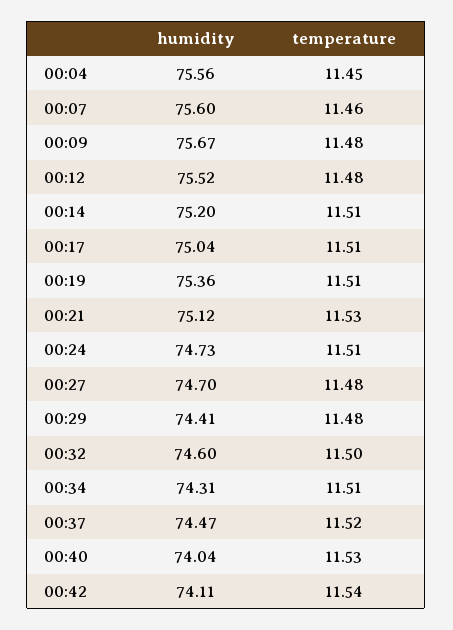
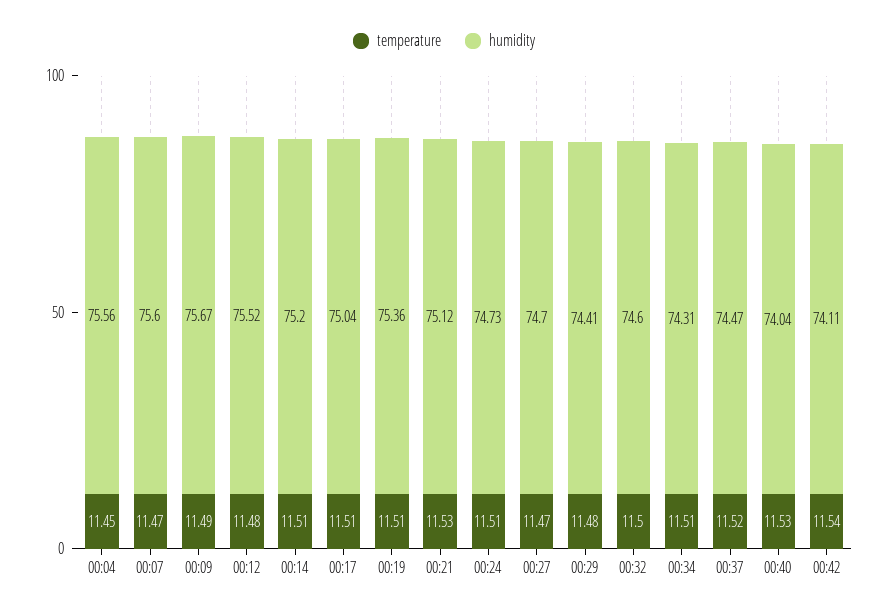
  {
    "humidity": {
      "00:04": 75.56,
      "00:07": 75.6,
      "00:09": 75.67,
      "00:12": 75.52,
      "00:14": 75.2,
      "00:17": 75.04,
      "00:19": 75.36,
      "00:21": 75.12,
      "00:24": 74.73,
      "00:27": 74.7,
      "00:29": 74.41,
      "00:32": 74.6,
      "00:34": 74.31,
      "00:37": 74.47,
      "00:40": 74.04,
      "00:42": 74.11
    },
    "temperature": {
      "00:04": 11.45,
-     "00:07": 11.46,
+     "00:07": 11.47,
-     "00:09": 11.48,
+     "00:09": 11.49,
      "00:12": 11.48,
      "00:14": 11.51,
      "00:17": 11.51,
      "00:19": 11.51,
      "00:21": 11.53,
      "00:24": 11.51,
-     "00:27": 11.48,
+     "00:27": 11.47,
      "00:29": 11.48,
      "00:32": 11.5,
      "00:34": 11.51,
      "00:37": 11.52,
      "00:40": 11.53,
      "00:42": 11.54
    }
  }

